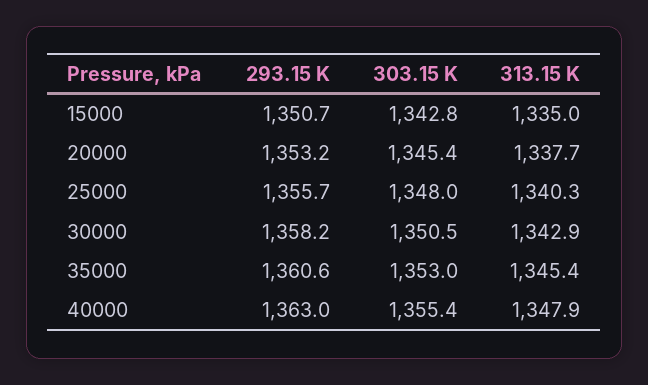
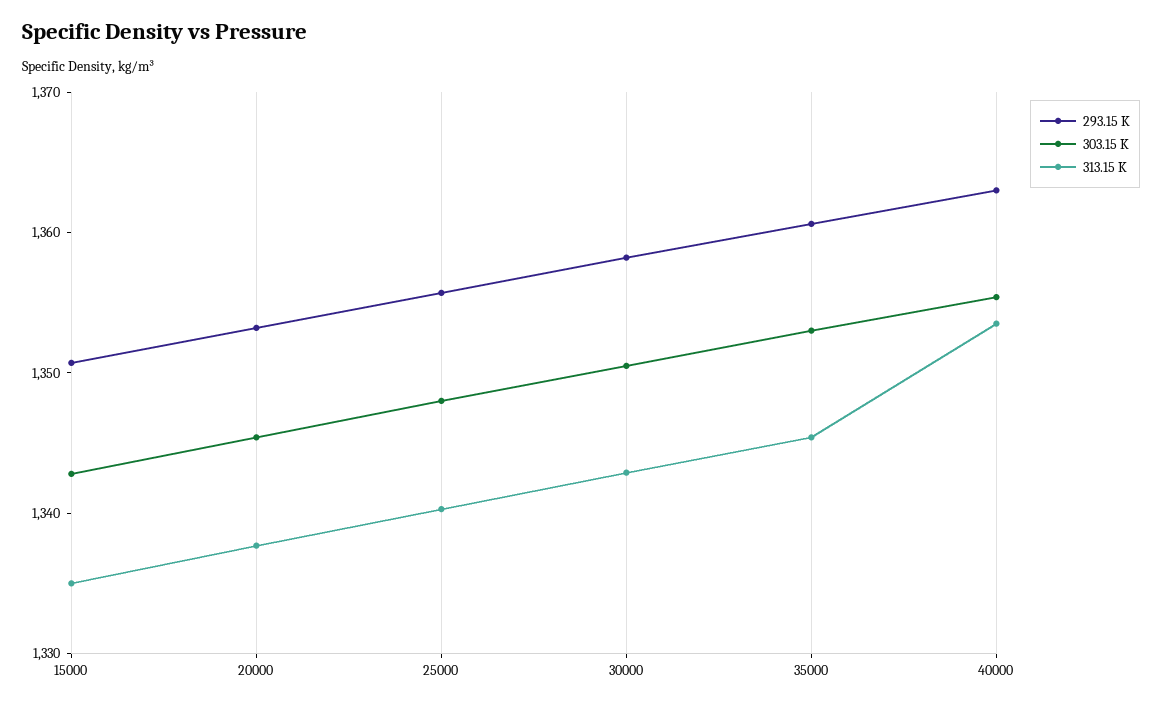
  {
    "293.15 K": {
      "15000": 1350.7,
      "20000": 1353.2,
      "25000": 1355.7,
      "30000": 1358.2,
      "35000": 1360.6,
      "40000": 1363
    },
    "303.15 K": {
      "15000": 1342.8,
      "20000": 1345.4,
      "25000": 1348,
      "30000": 1350.5,
      "35000": 1353,
      "40000": 1355.4
    },
    "313.15 K": {
      "15000": 1335,
      "20000": 1337.7,
      "25000": 1340.3,
      "30000": 1342.9,
      "35000": 1345.4,
-     "40000": 1347.9
+     "40000": 1354
    }
  }

